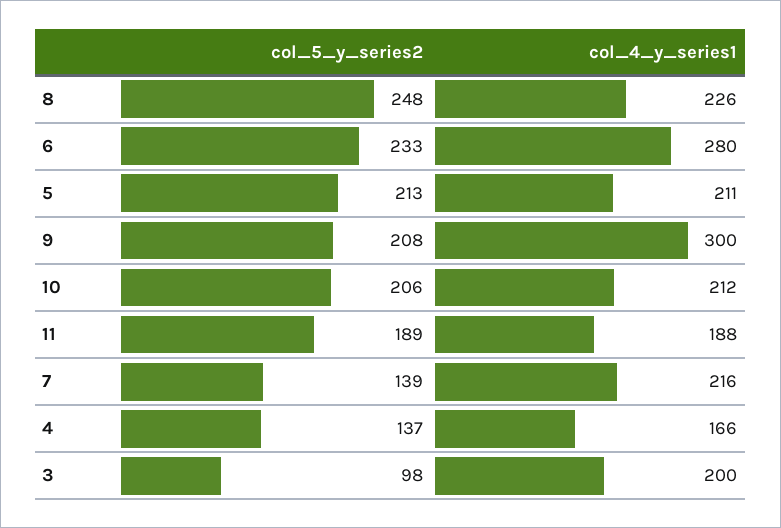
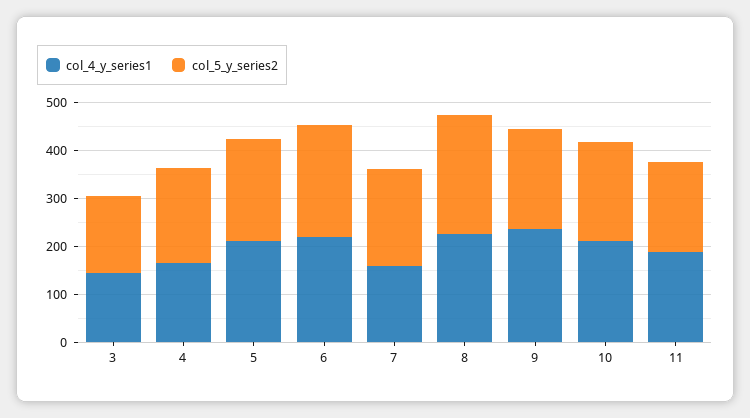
  {
    "col_5_y_series2": {
      "8": 248,
      "6": 233,
      "5": 213,
      "9": 208,
      "10": 206,
      "11": 189,
-     "7": 139,
+     "7": 200,
-     "4": 137,
+     "4": 200,
-     "3": 98
+     "3": 160
    },
    "col_4_y_series1": {
      "8": 226,
-     "6": 280,
+     "6": 220,
      "5": 211,
-     "9": 300,
+     "9": 240,
      "10": 212,
      "11": 188,
-     "7": 216,
+     "7": 160,
      "4": 166,
-     "3": 200
+     "3": 140
    }
  }

